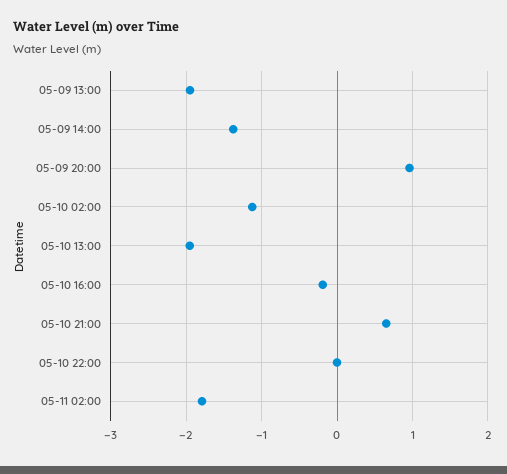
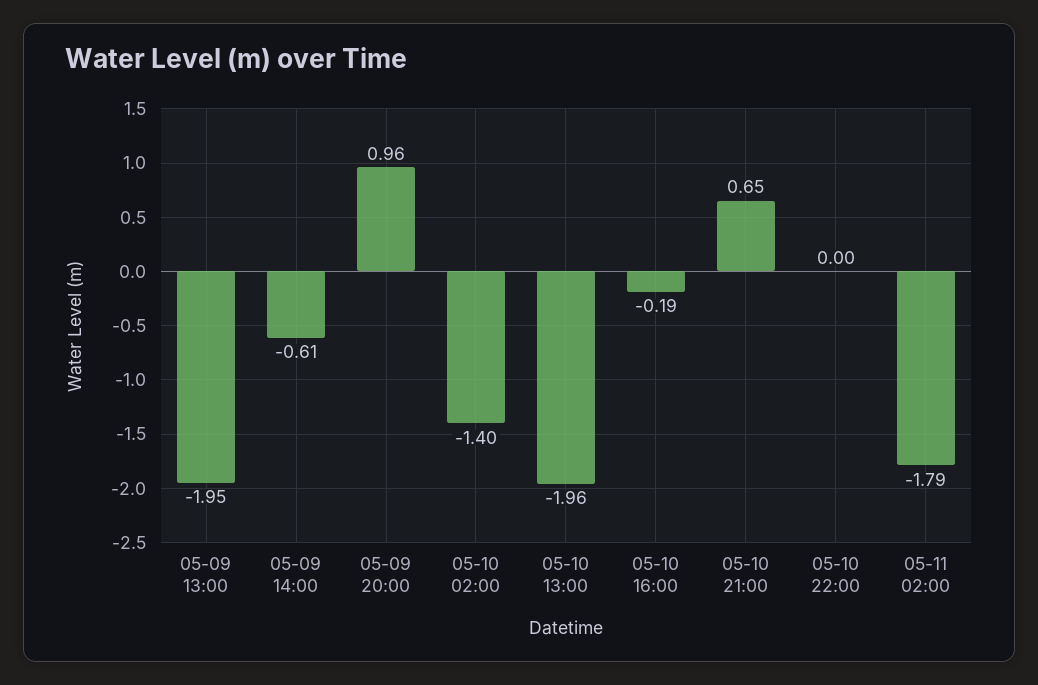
  {
    "05-09 13:00": -1.95,
-   "05-09 14:00": -1.4,
+   "05-09 14:00": -0.61,
    "05-09 20:00": 0.96,
-   "05-10 02:00": -1.1,
+   "05-10 02:00": -1.4,
    "05-10 13:00": -1.96,
    "05-10 16:00": -0.19,
    "05-10 21:00": 0.65,
    "05-10 22:00": 0,
    "05-11 02:00": -1.79
  }

